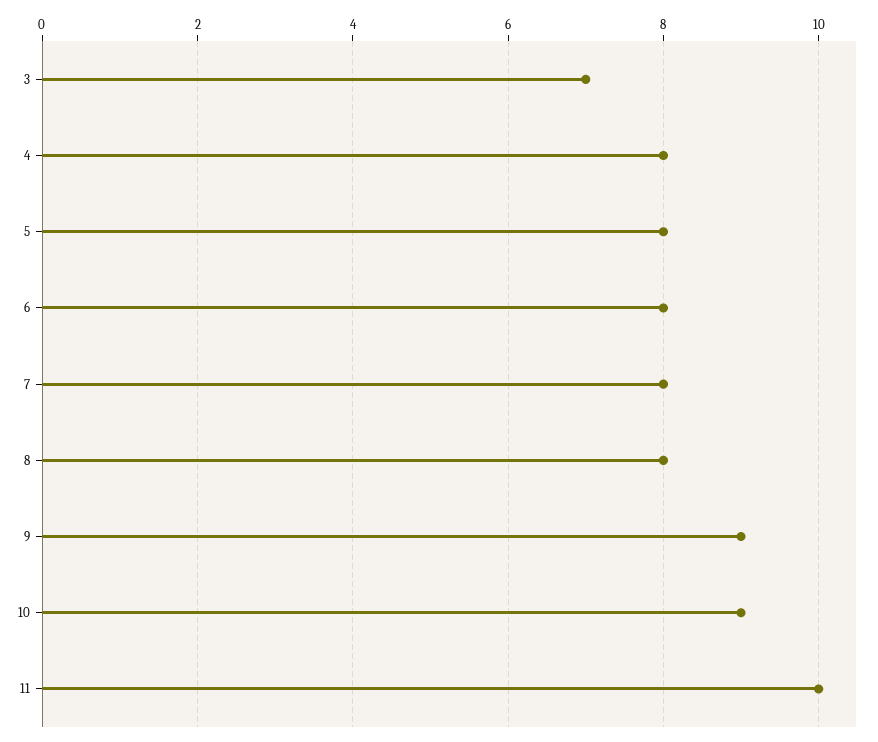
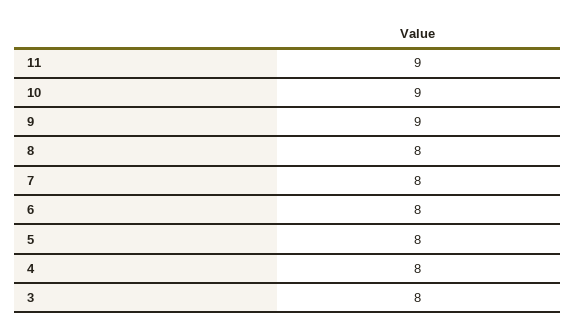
  {
-   "3": 7,
+   "3": 8,
    "4": 8,
    "5": 8,
    "6": 8,
    "7": 8,
    "8": 8,
    "9": 9,
    "10": 9,
-   "11": 10
+   "11": 9
  }

